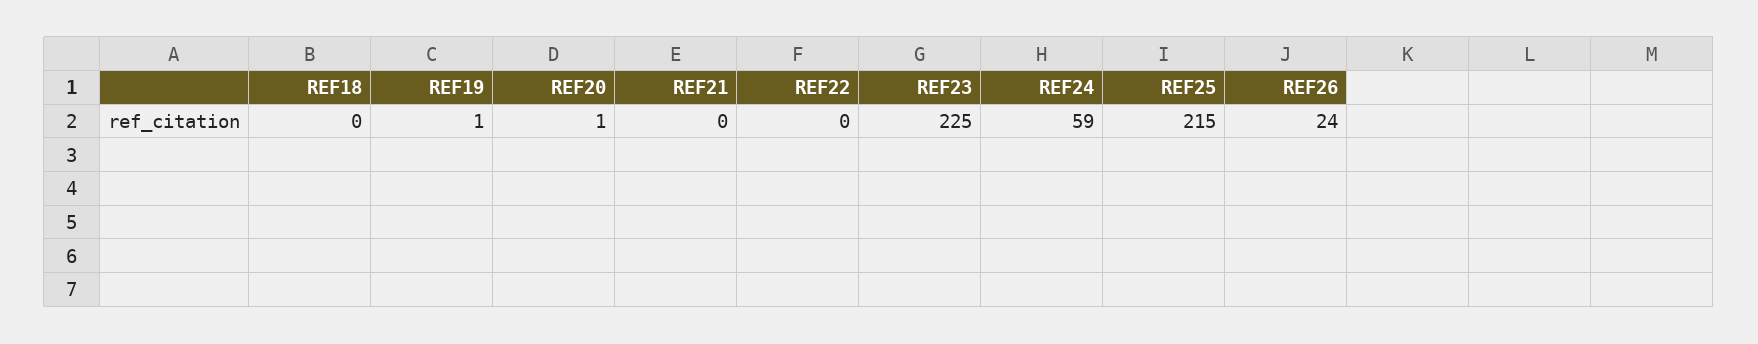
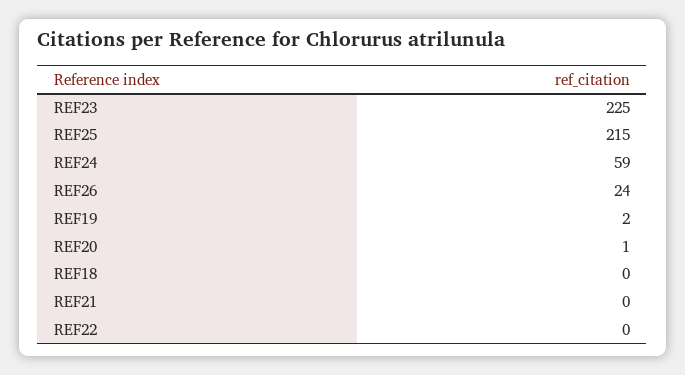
  {
    "REF18": 0,
-   "REF19": 1,
+   "REF19": 2,
    "REF20": 1,
    "REF21": 0,
    "REF22": 0,
    "REF23": 225,
    "REF24": 59,
    "REF25": 215,
    "REF26": 24
  }

